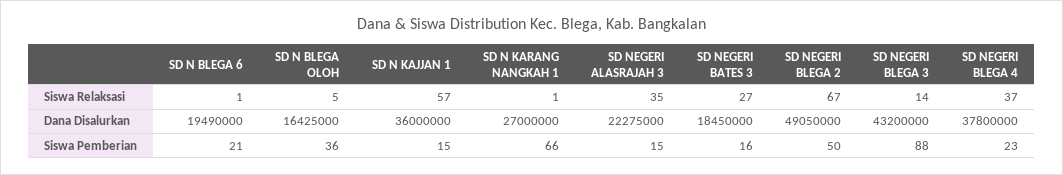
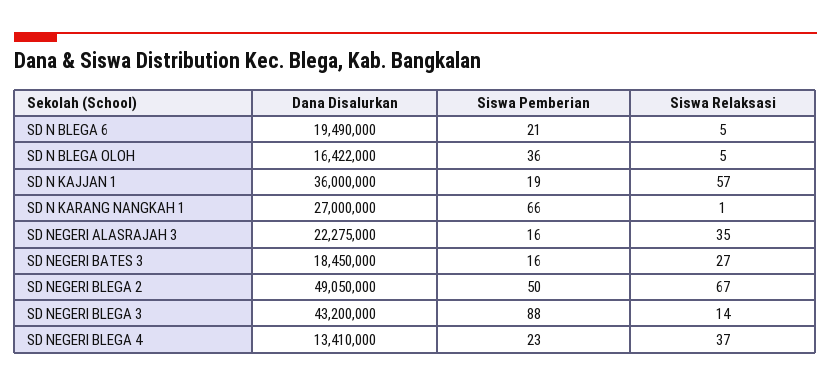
  {
    "SD N BLEGA 6": {
-     "Siswa Relaksasi": 1,
+     "Siswa Relaksasi": 5,
      "Dana Disalurkan": 19490000,
      "Siswa Pemberian": 21
    },
    "SD N BLEGA OLOH": {
      "Siswa Relaksasi": 5,
-     "Dana Disalurkan": 16425000,
+     "Dana Disalurkan": 16422000,
      "Siswa Pemberian": 36
    },
    "SD N KAJJAN 1": {
      "Siswa Relaksasi": 57,
      "Dana Disalurkan": 36000000,
-     "Siswa Pemberian": 15
+     "Siswa Pemberian": 19
    },
    "SD N KARANG NANGKAH 1": {
      "Siswa Relaksasi": 1,
      "Dana Disalurkan": 27000000,
      "Siswa Pemberian": 66
    },
    "SD NEGERI ALASRAJAH 3": {
      "Siswa Relaksasi": 35,
      "Dana Disalurkan": 22275000,
-     "Siswa Pemberian": 15
+     "Siswa Pemberian": 16
    },
    "SD NEGERI BATES 3": {
      "Siswa Relaksasi": 27,
      "Dana Disalurkan": 18450000,
      "Siswa Pemberian": 16
    },
    "SD NEGERI BLEGA 2": {
      "Siswa Relaksasi": 67,
      "Dana Disalurkan": 49050000,
      "Siswa Pemberian": 50
    },
    "SD NEGERI BLEGA 3": {
      "Siswa Relaksasi": 14,
      "Dana Disalurkan": 43200000,
      "Siswa Pemberian": 88
    },
    "SD NEGERI BLEGA 4": {
      "Siswa Relaksasi": 37,
-     "Dana Disalurkan": 37800000,
+     "Dana Disalurkan": 13410000,
      "Siswa Pemberian": 23
    }
  }

